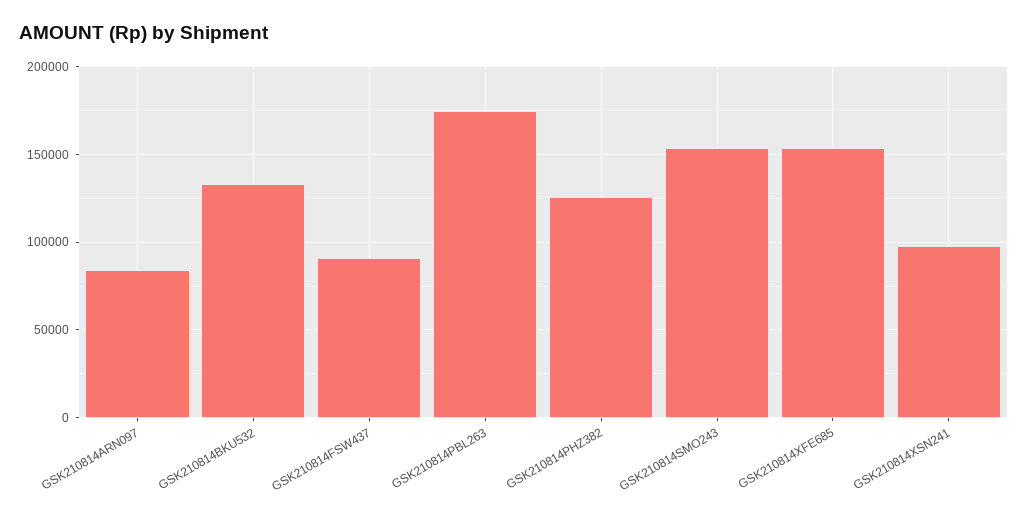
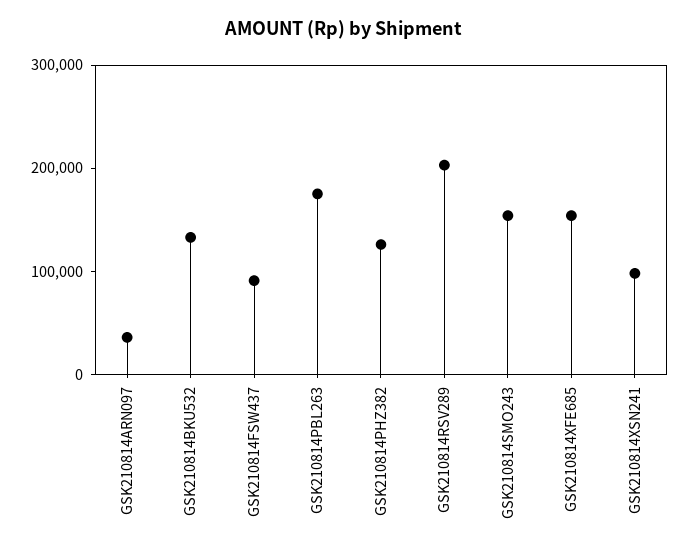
  {
-   "GSK210814ARN097": 85000,
+   "GSK210814ARN097": 40000,
    "GSK210814BKU532": 135000,
    "GSK210814FSW437": 90000,
    "GSK210814PBL263": 175000,
    "GSK210814PHZ382": 125000,
    "GSK210814SMO243": 155000,
    "GSK210814XFE685": 155000,
-   "GSK210814XSN241": 100000
+   "GSK210814XSN241": 100000,
+   "GSK210814RSV289": 200000
  }

